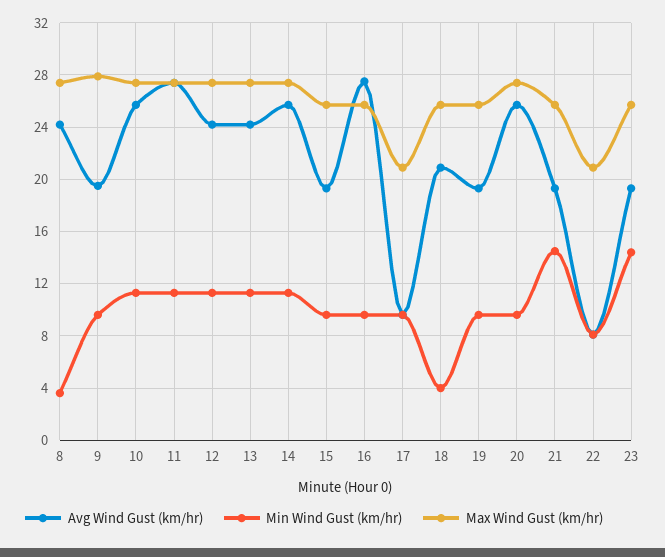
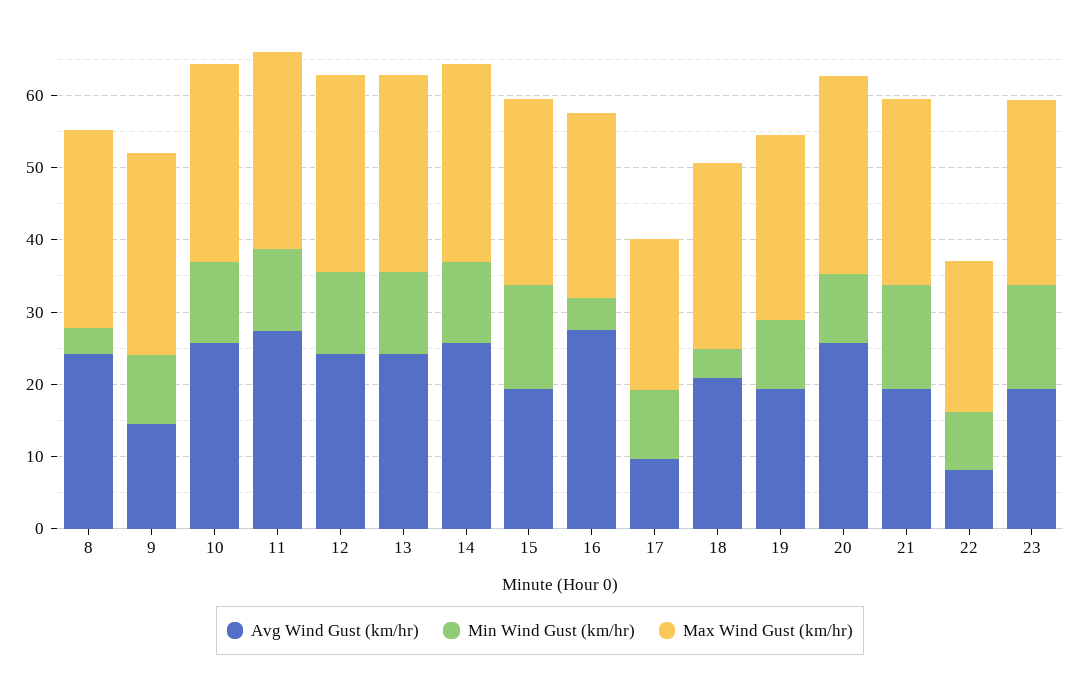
  {
    "Avg Wind Gust (km/hr)": {
      "8": 24,
-     "9": 19.5,
+     "9": 14,
      "10": 25.5,
      "11": 27.5,
      "12": 24,
      "13": 24,
      "14": 25.5,
      "15": 19.5,
      "16": 27.5,
      "17": 9.5,
      "18": 21,
      "19": 19.5,
      "20": 25.5,
      "21": 19.5,
      "22": 8,
      "23": 19.5
    },
    "Min Wind Gust (km/hr)": {
      "8": 3.5,
      "9": 9.5,
      "10": 11.5,
      "11": 11.5,
      "12": 11.5,
      "13": 11.5,
      "14": 11.5,
-     "15": 9.5,
+     "15": 14,
-     "16": 9.5,
+     "16": 4,
      "17": 9.5,
      "18": 4,
      "19": 9.5,
      "20": 9.5,
      "21": 14.5,
      "22": 8,
      "23": 14.5
    },
    "Max Wind Gust (km/hr)": {
      "8": 27.5,
      "9": 28,
      "10": 27.5,
      "11": 27.5,
      "12": 27.5,
      "13": 27.5,
      "14": 27.5,
      "15": 25.5,
      "16": 25.5,
      "17": 21,
      "18": 25.5,
      "19": 25.5,
      "20": 27.5,
      "21": 25.5,
      "22": 21,
      "23": 25.5
    }
  }

